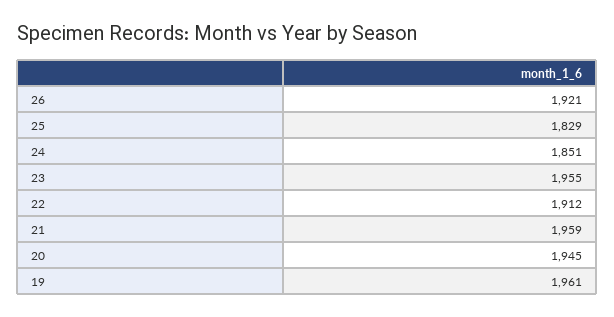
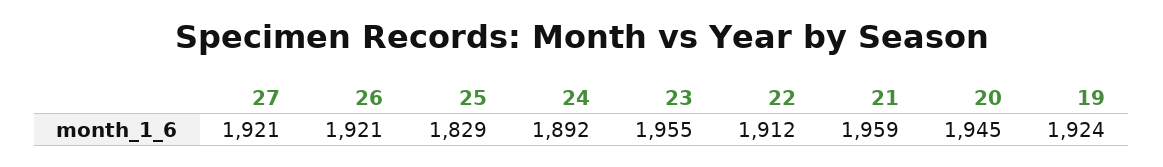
  {
    "26": 1921,
    "25": 1829,
-   "24": 1851,
+   "24": 1892,
    "23": 1955,
    "22": 1912,
    "21": 1959,
    "20": 1945,
-   "19": 1961
+   "19": 1924,
+   "27": 1921
  }

